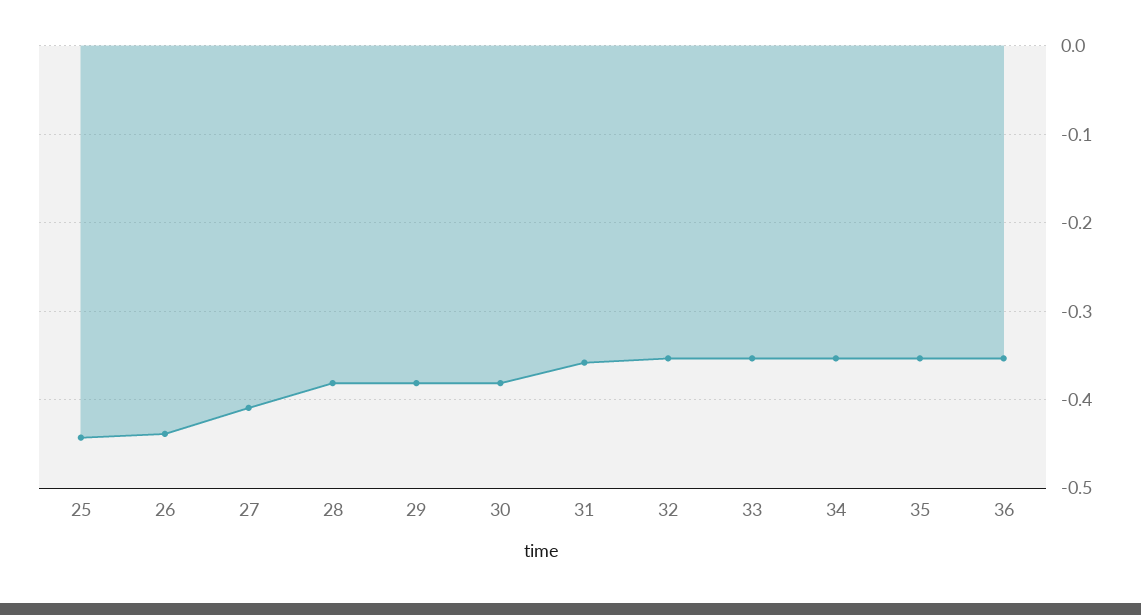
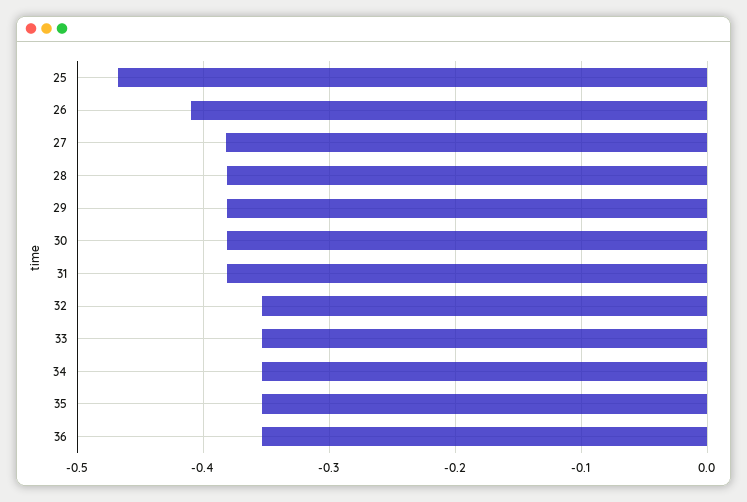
  {
-   "25": -0.44,
+   "25": -0.47,
-   "26": -0.44,
+   "26": -0.41,
-   "27": -0.41,
+   "27": -0.38,
    "28": -0.38,
    "29": -0.38,
    "30": -0.38,
-   "31": -0.36,
+   "31": -0.38,
    "32": -0.35,
    "33": -0.35,
    "34": -0.35,
    "35": -0.35,
    "36": -0.35
  }

